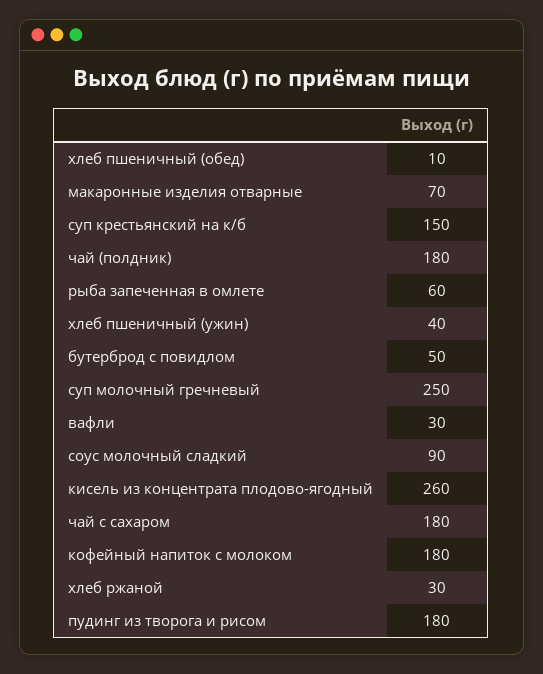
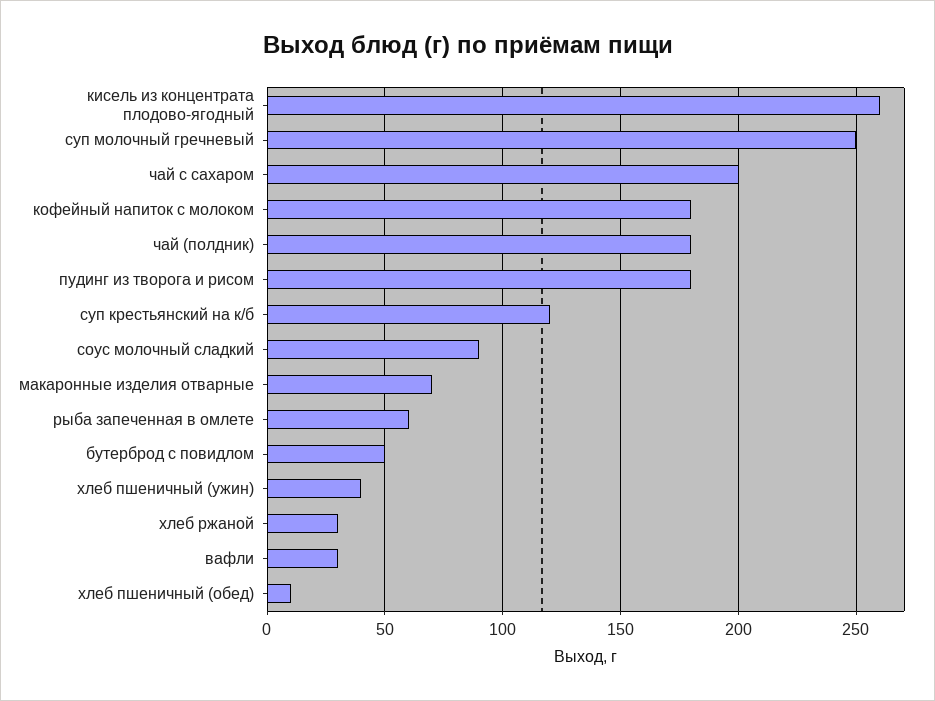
  {
    "хлеб пшеничный (обед)": 10,
    "макаронные изделия отварные": 70,
-   "суп крестьянский на к/б": 150,
+   "суп крестьянский на к/б": 120,
    "чай (полдник)": 180,
    "рыба запеченная в омлете": 60,
    "хлеб пшеничный (ужин)": 40,
    "бутерброд с повидлом": 50,
    "суп молочный гречневый": 250,
    "вафли": 30,
    "соус молочный сладкий": 90,
    "кисель из концентрата плодово-ягодный": 260,
-   "чай с сахаром": 180,
+   "чай с сахаром": 200,
    "кофейный напиток с молоком": 180,
    "хлеб ржаной": 30,
    "пудинг из творога и рисом": 180
  }

